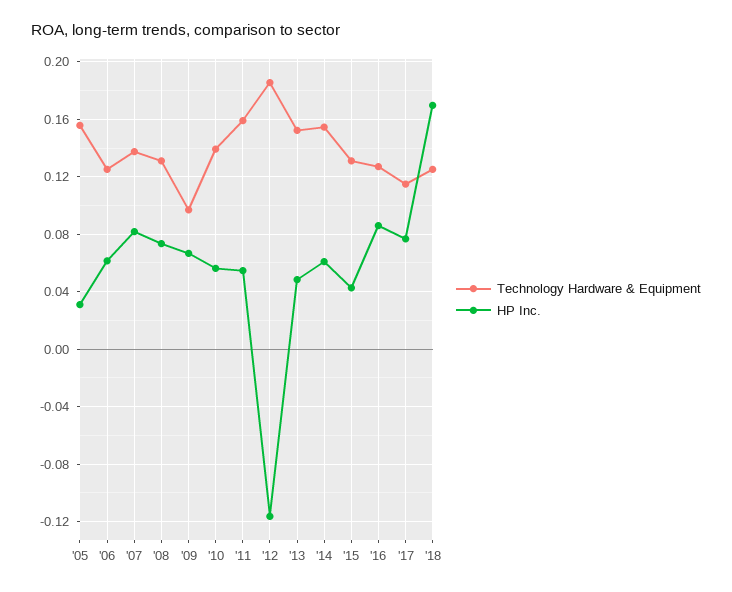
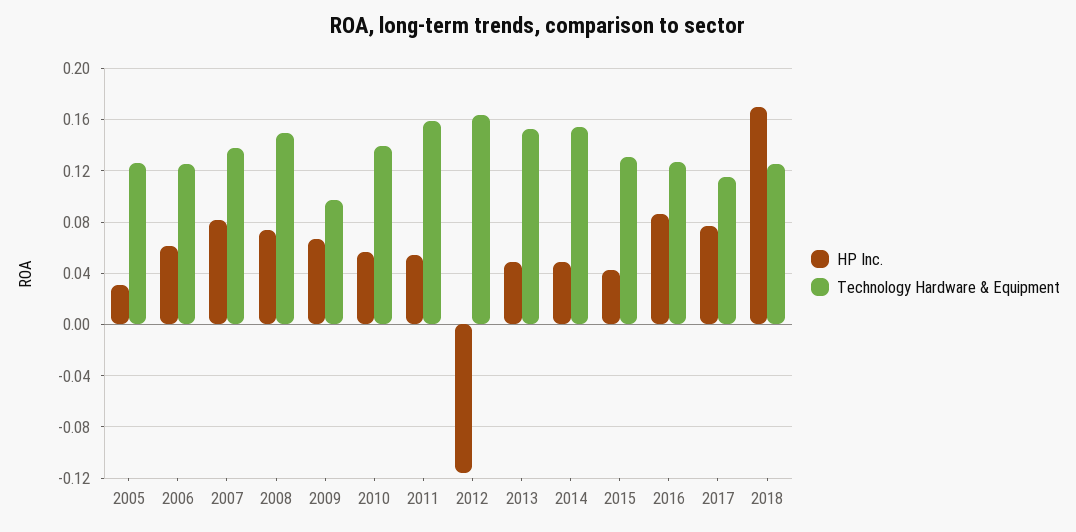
  {
    "Technology Hardware & Equipment": {
-     "'05": 0.155,
+     "'05": 0.125,
      "'06": 0.125,
      "'07": 0.14,
-     "'08": 0.13,
+     "'08": 0.15,
      "'09": 0.095,
      "'10": 0.14,
      "'11": 0.16,
-     "'12": 0.185,
+     "'12": 0.165,
      "'13": 0.15,
      "'14": 0.155,
      "'15": 0.13,
      "'16": 0.125,
      "'17": 0.115,
      "'18": 0.125
    },
    "HP Inc.": {
      "'05": 0.03,
      "'06": 0.06,
      "'07": 0.08,
      "'08": 0.075,
      "'09": 0.065,
      "'10": 0.055,
      "'11": 0.055,
      "'12": -0.115,
      "'13": 0.05,
-     "'14": 0.06,
+     "'14": 0.05,
      "'15": 0.045,
      "'16": 0.085,
      "'17": 0.075,
      "'18": 0.17
    }
  }

